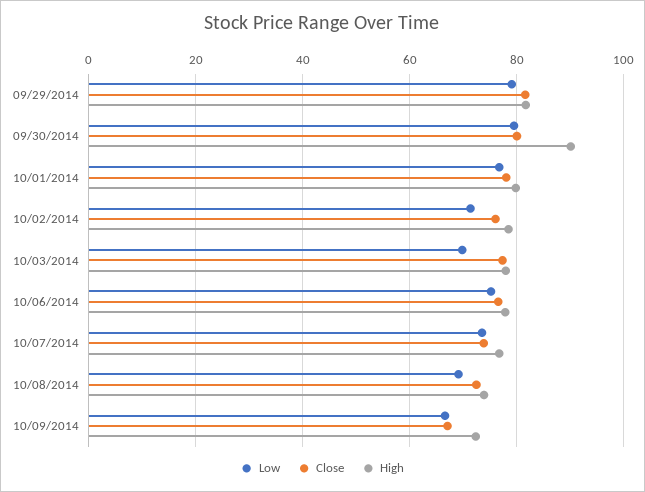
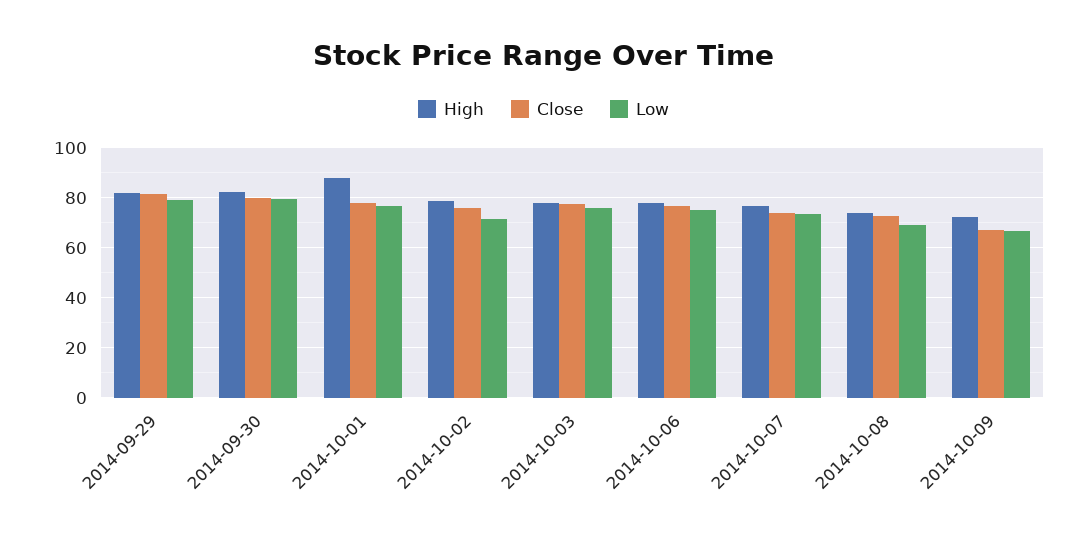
  {
    "Low": {
      "09/29/2014": 80,
      "09/30/2014": 80,
      "10/01/2014": 76,
      "10/02/2014": 72,
-     "10/03/2014": 70,
+     "10/03/2014": 75,
      "10/06/2014": 76,
      "10/07/2014": 74,
      "10/08/2014": 70,
      "10/09/2014": 66
    },
    "Close": {
      "09/29/2014": 82,
      "09/30/2014": 80,
      "10/01/2014": 78,
      "10/02/2014": 76,
      "10/03/2014": 78,
      "10/06/2014": 76,
      "10/07/2014": 74,
      "10/08/2014": 72,
      "10/09/2014": 68
    },
    "High": {
      "09/29/2014": 82,
-     "09/30/2014": 90,
+     "09/30/2014": 82.5,
-     "10/01/2014": 80,
+     "10/01/2014": 87.5,
      "10/02/2014": 78,
      "10/03/2014": 78,
      "10/06/2014": 78,
      "10/07/2014": 76,
      "10/08/2014": 74,
      "10/09/2014": 72
    }
  }

